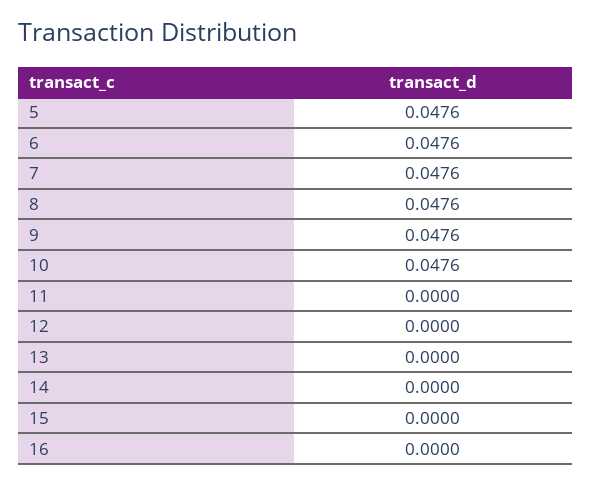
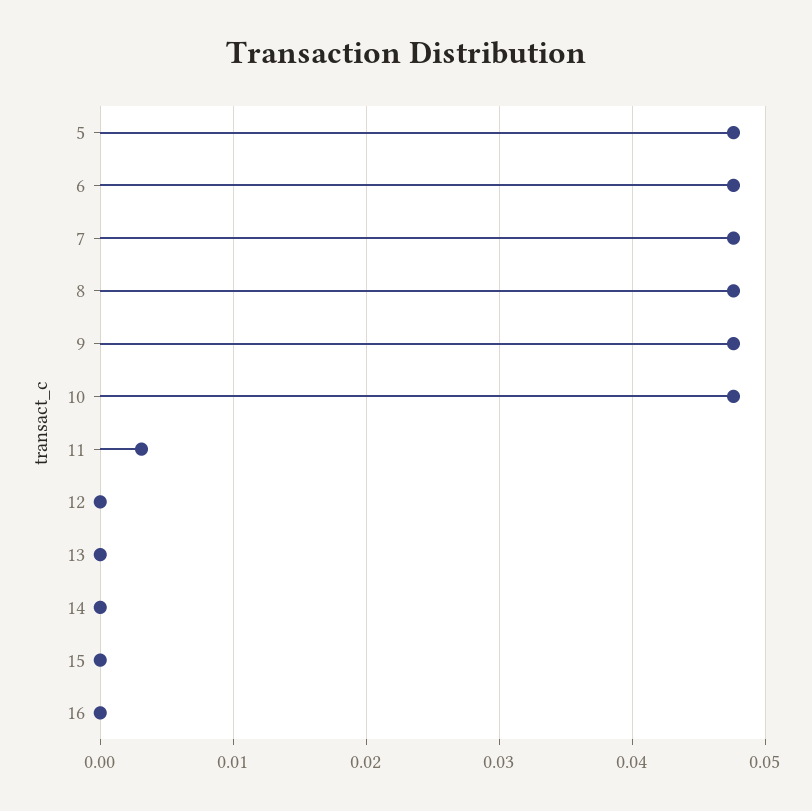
  {
    "5": 0.0476,
    "6": 0.0476,
    "7": 0.0476,
    "8": 0.0476,
    "9": 0.0476,
    "10": 0.0476,
-   "11": 0,
+   "11": 0.003,
    "12": 0,
    "13": 0,
    "14": 0,
    "15": 0,
    "16": 0
  }

